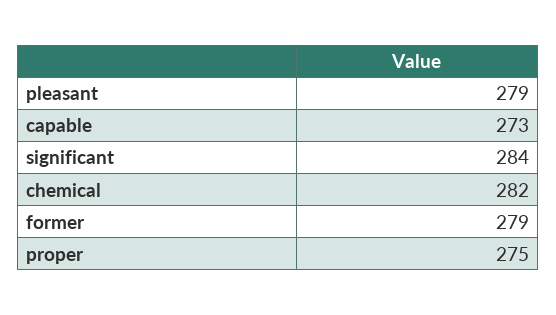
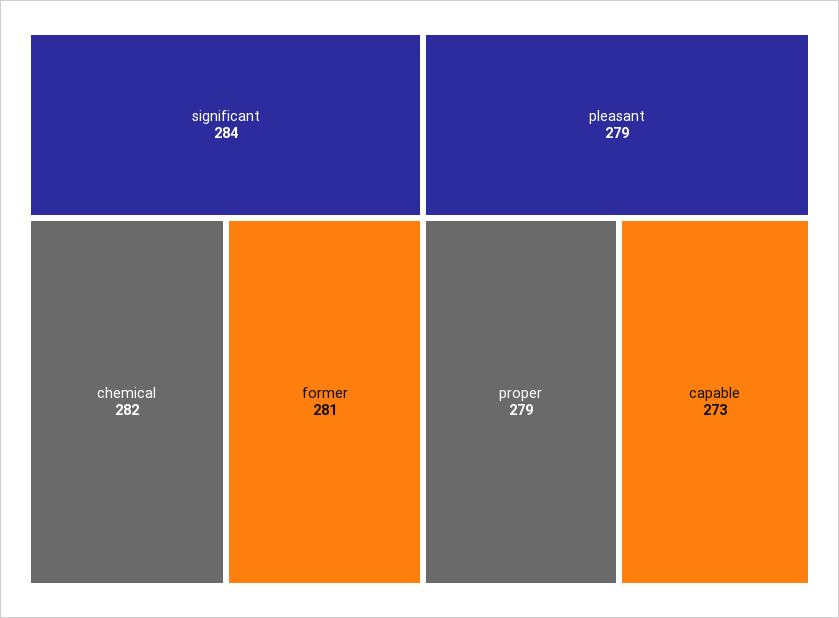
  {
    "pleasant": 279,
    "capable": 273,
    "significant": 284,
    "chemical": 282,
-   "former": 279,
+   "former": 281,
-   "proper": 275
+   "proper": 279
  }

